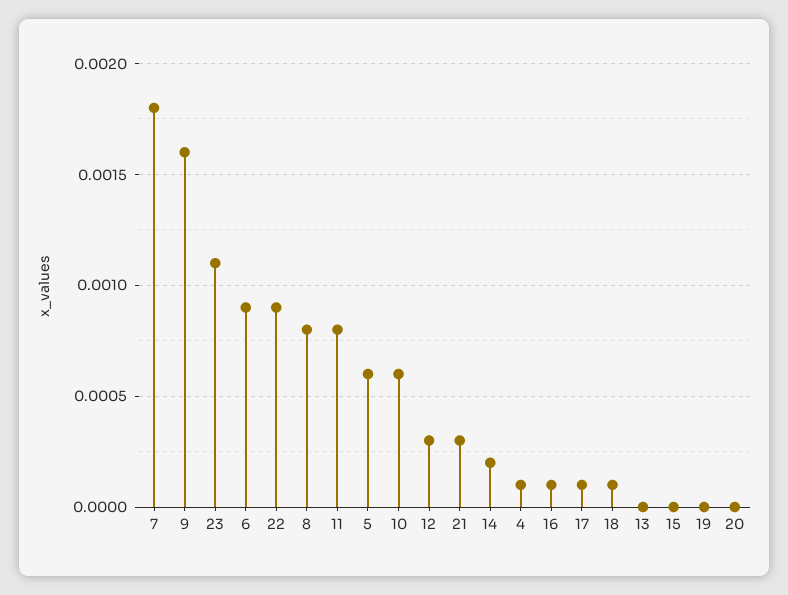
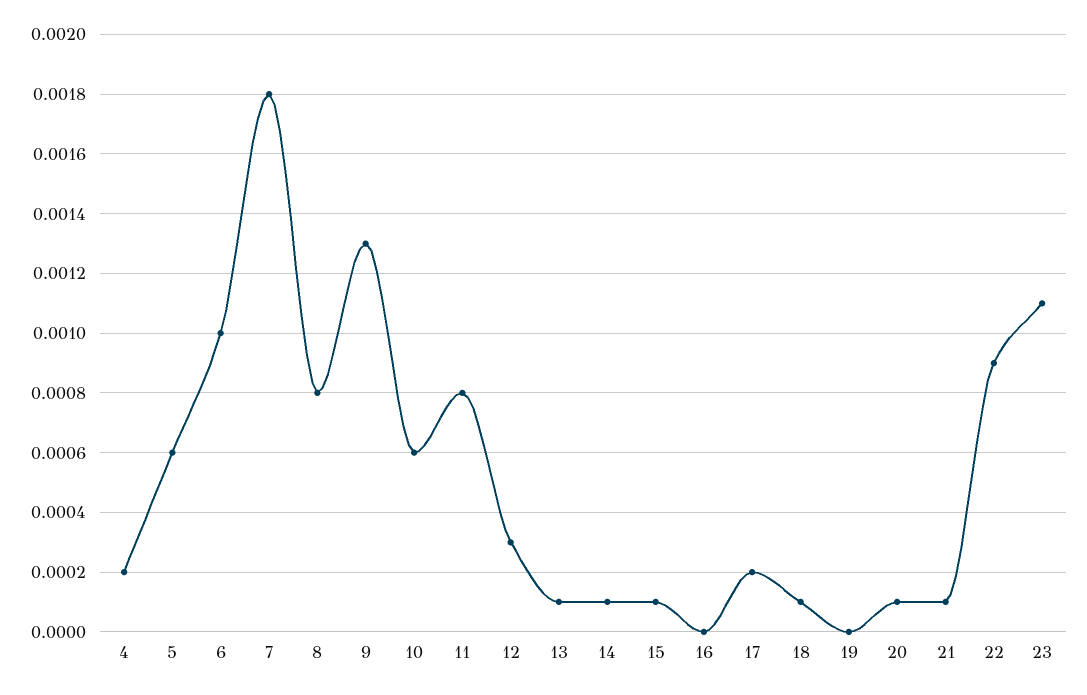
  {
    "7": 0.0018,
-   "9": 0.0016,
+   "9": 0.0013,
    "23": 0.0011,
-   "6": 0.0009,
+   "6": 0.001,
    "22": 0.0009,
    "8": 0.0008,
    "11": 0.0008,
    "5": 0.0006,
    "10": 0.0006,
    "12": 0.0003,
-   "21": 0.0003,
+   "21": 0.0001,
-   "14": 0.0002,
+   "14": 0.0001,
-   "4": 0.0001,
+   "4": 0.0002,
-   "16": 0.0001,
+   "16": 0,
-   "17": 0.0001,
+   "17": 0.0002,
    "18": 0.0001,
-   "13": 0,
+   "13": 0.0001,
-   "15": 0,
+   "15": 0.0001,
    "19": 0,
-   "20": 0
+   "20": 0.0001
  }

